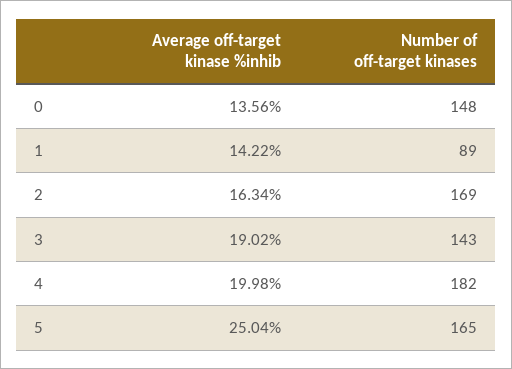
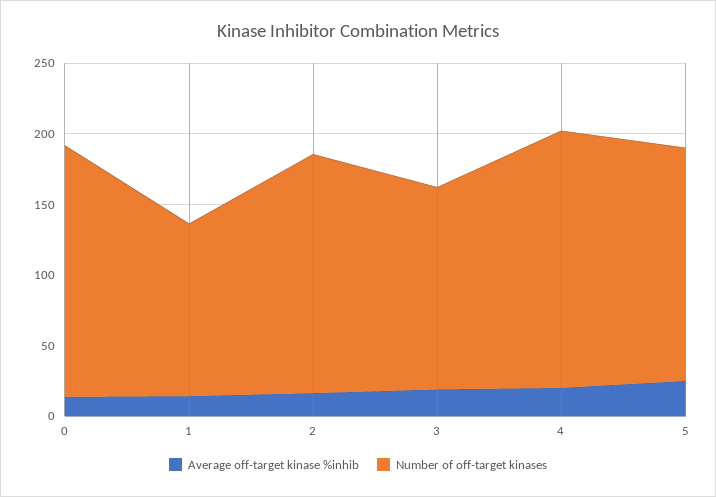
  {
    "Average off-target kinase %inhib": {
      "0": 13.56,
      "1": 14.22,
      "2": 16.34,
      "3": 19.02,
      "4": 19.98,
      "5": 25.04
    },
    "Number of off-target kinases": {
-     "0": 148,
+     "0": 180,
-     "1": 89,
+     "1": 120,
      "2": 169,
      "3": 143,
      "4": 182,
      "5": 165
    }
  }

